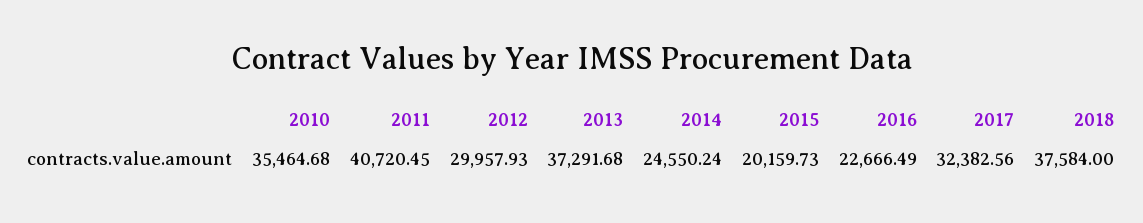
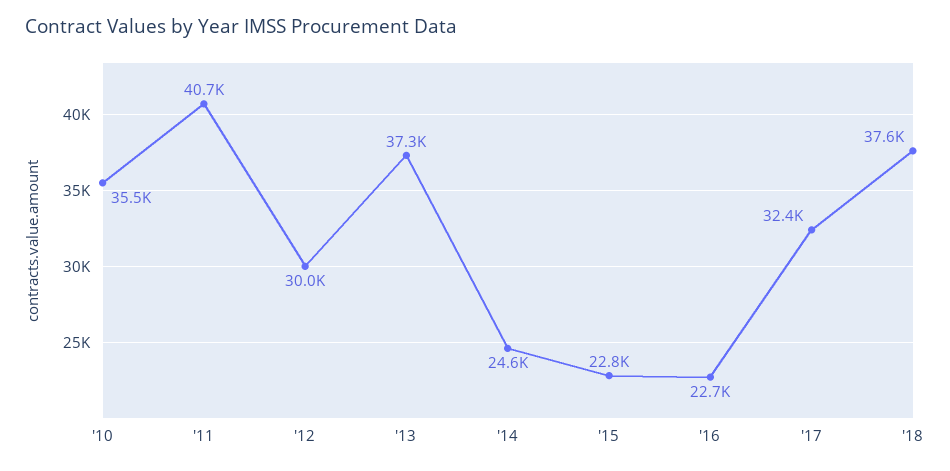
  {
    "2010": 35464.68,
    "2011": 40720.45,
    "2012": 29957.93,
    "2013": 37291.68,
    "2014": 24550.24,
-   "2015": 20159.73,
+   "2015": 22800,
    "2016": 22666.49,
    "2017": 32382.56,
    "2018": 37584
  }

